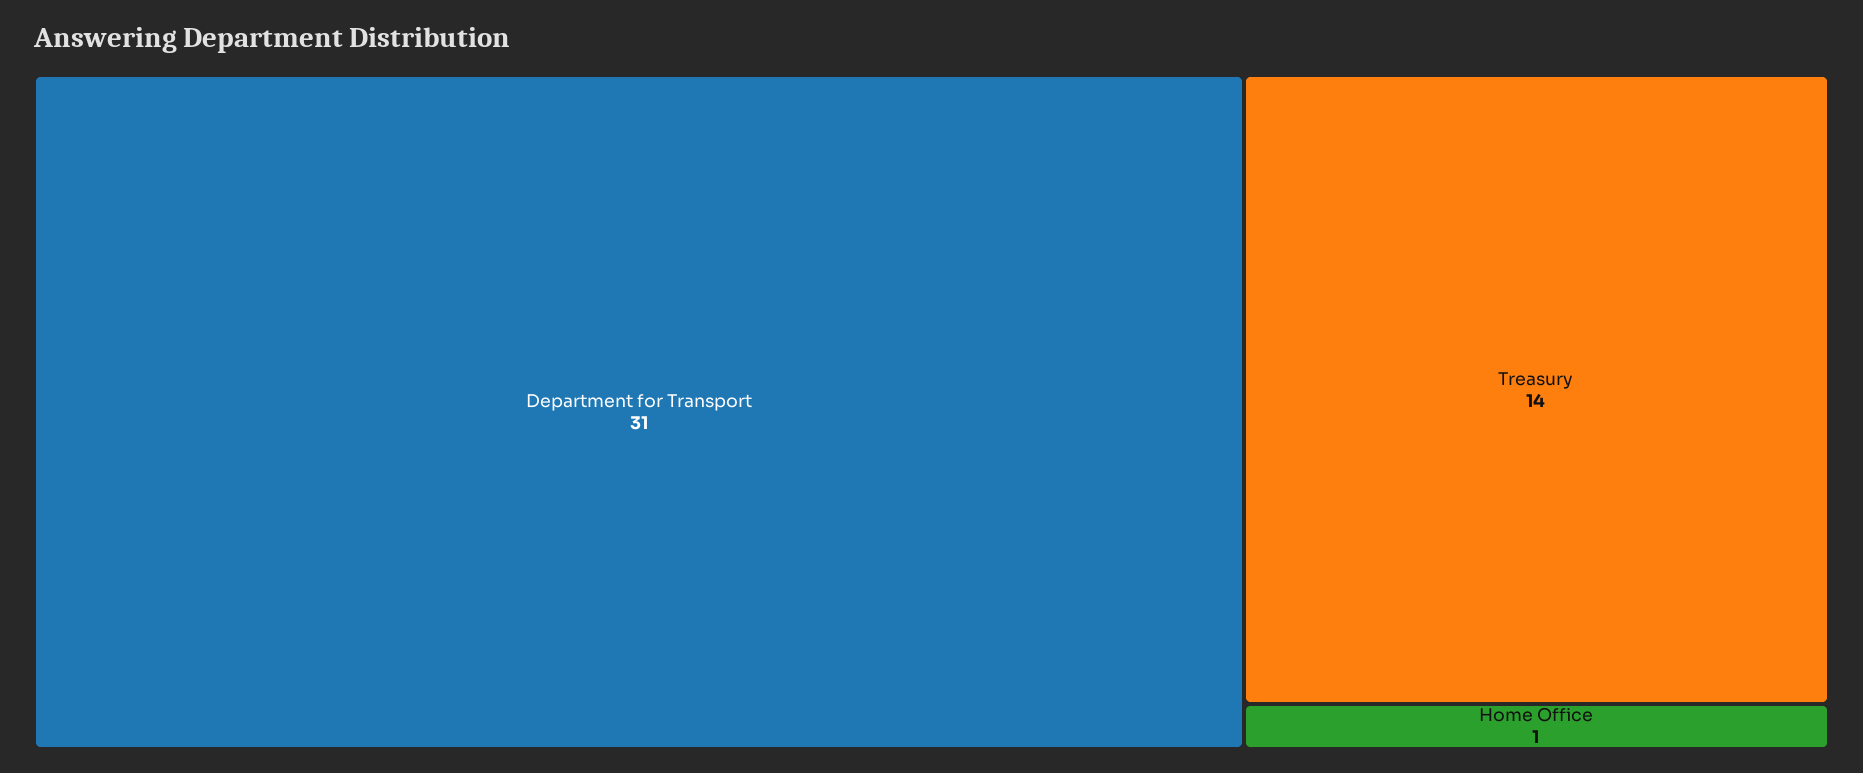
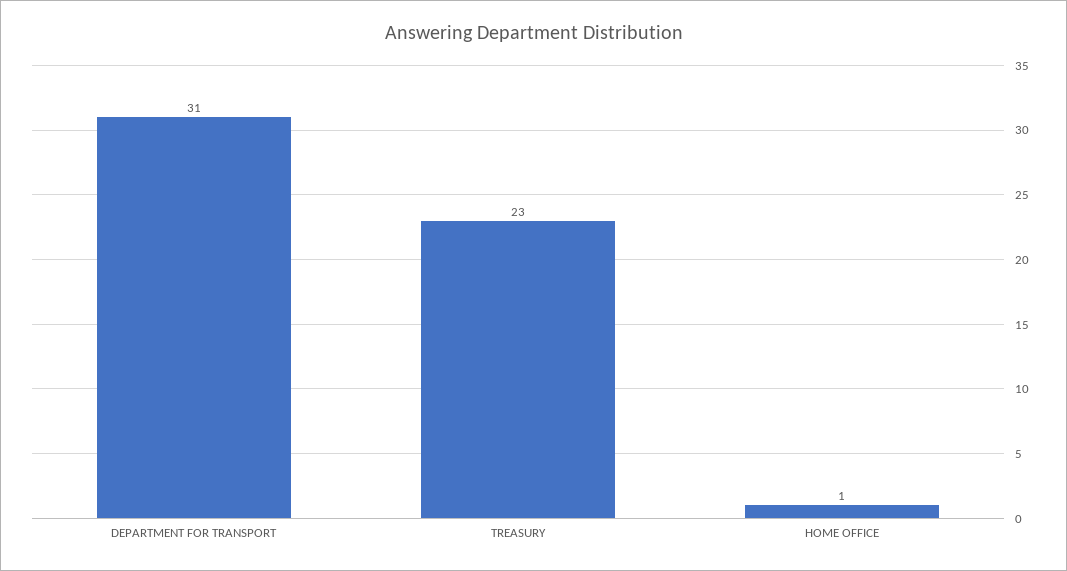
  {
    "Department for Transport": 31,
-   "Treasury": 14,
+   "Treasury": 23,
    "Home Office": 1
  }

